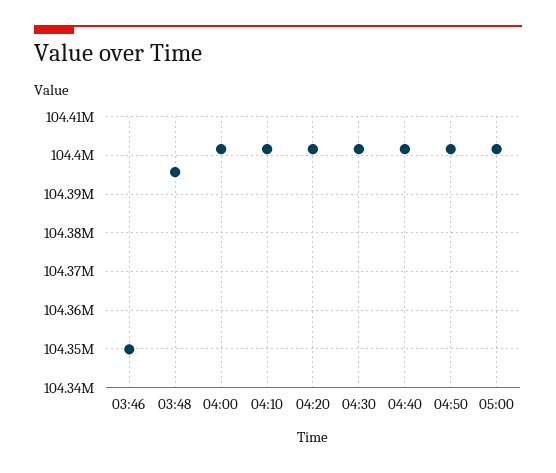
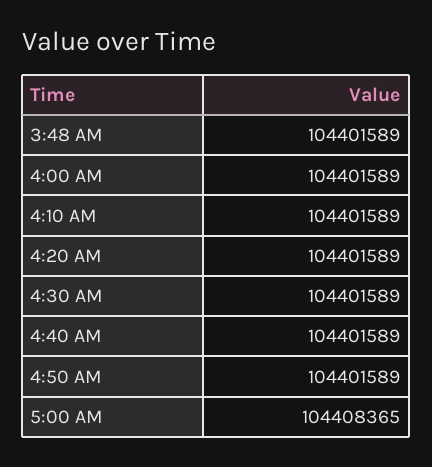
  {
-   "03:46": 104350000,
-   "03:48": 104396000,
+   "03:48": 104401589,
    "04:00": 104401589,
    "04:10": 104401589,
    "04:20": 104401589,
    "04:30": 104401589,
    "04:40": 104401589,
    "04:50": 104401589,
-   "05:00": 104402000
+   "05:00": 104408365
  }

